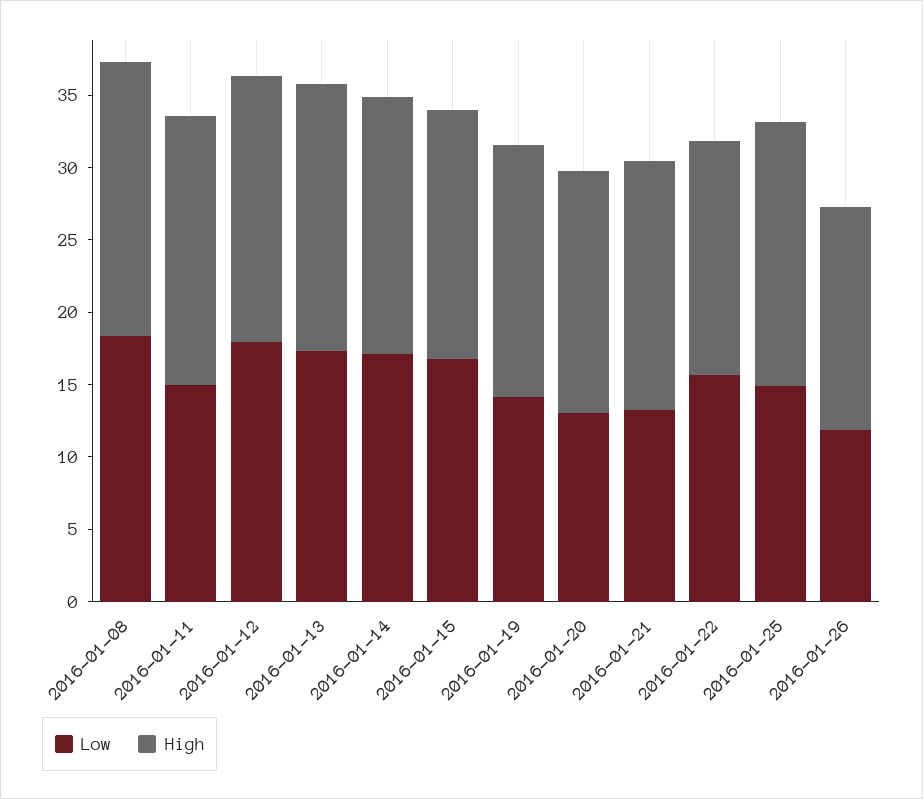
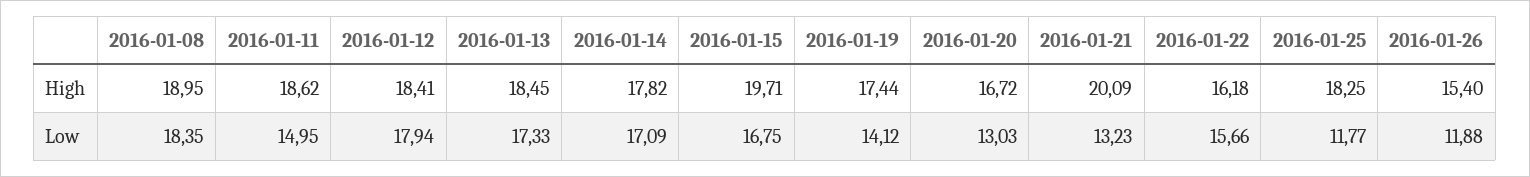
  {
    "Low": {
      "2016-01-08": 18.35,
      "2016-01-11": 14.95,
      "2016-01-12": 17.94,
      "2016-01-13": 17.33,
      "2016-01-14": 17.09,
      "2016-01-15": 16.75,
      "2016-01-19": 14.12,
      "2016-01-20": 13.03,
      "2016-01-21": 13.23,
      "2016-01-22": 15.66,
-     "2016-01-25": 15,
+     "2016-01-25": 11.77,
      "2016-01-26": 11.88
    },
    "High": {
      "2016-01-08": 18.95,
      "2016-01-11": 18.62,
      "2016-01-12": 18.41,
      "2016-01-13": 18.45,
      "2016-01-14": 17.82,
-     "2016-01-15": 17,
+     "2016-01-15": 19.71,
      "2016-01-19": 17.44,
      "2016-01-20": 16.72,
-     "2016-01-21": 17,
+     "2016-01-21": 20.09,
      "2016-01-22": 16.18,
      "2016-01-25": 18.25,
      "2016-01-26": 15.4
    }
  }

